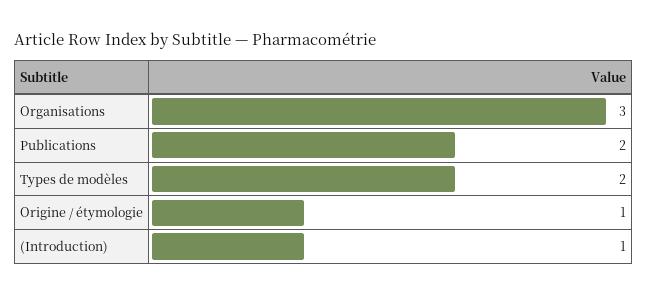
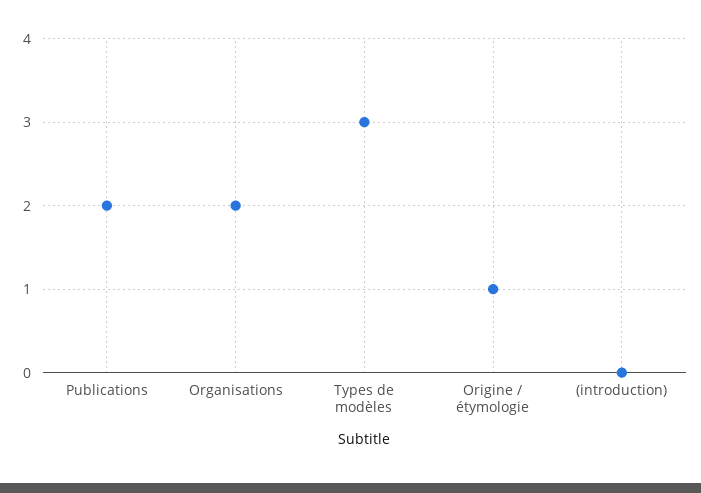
  {
-   "Organisations": 3,
+   "Organisations": 2,
    "Publications": 2,
-   "Types de modèles": 2,
+   "Types de modèles": 3,
    "Origine / étymologie": 1,
-   "(Introduction)": 1
+   "(Introduction)": 0
  }

